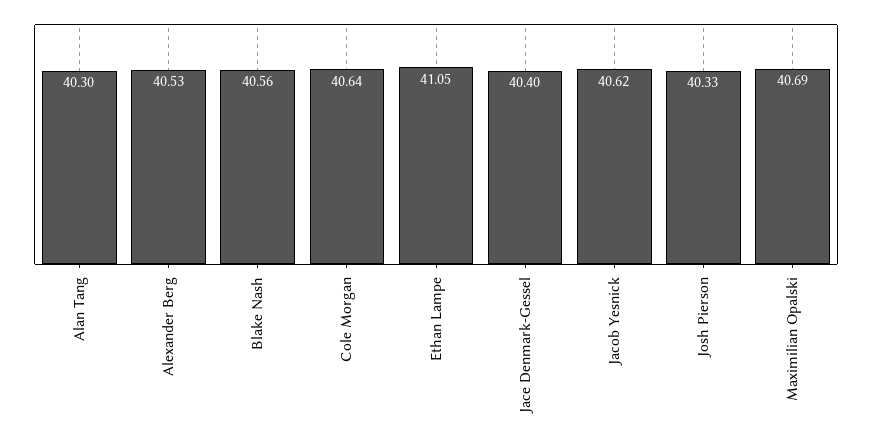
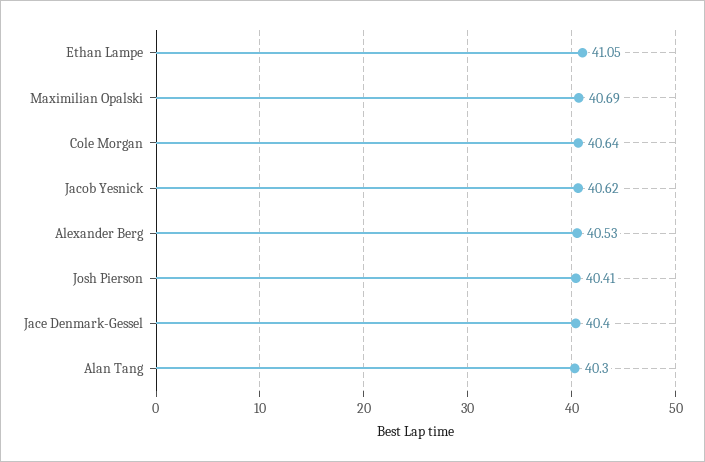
  {
    "Alan Tang": 40.3,
    "Alexander Berg": 40.53,
-   "Blake Nash": 40.56,
    "Cole Morgan": 40.64,
    "Ethan Lampe": 41.05,
    "Jace Denmark-Gessel": 40.4,
    "Jacob Yesnick": 40.62,
-   "Josh Pierson": 40.33,
+   "Josh Pierson": 40.41,
    "Maximilian Opalski": 40.69
  }

